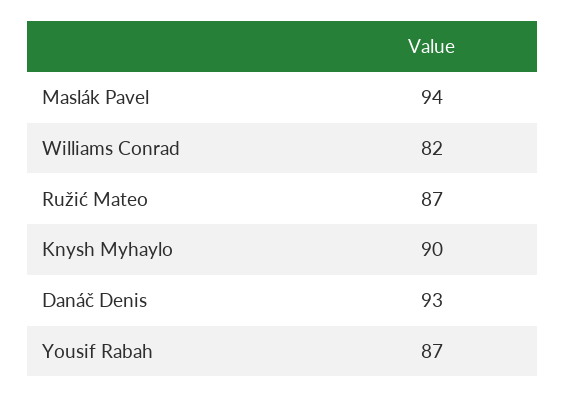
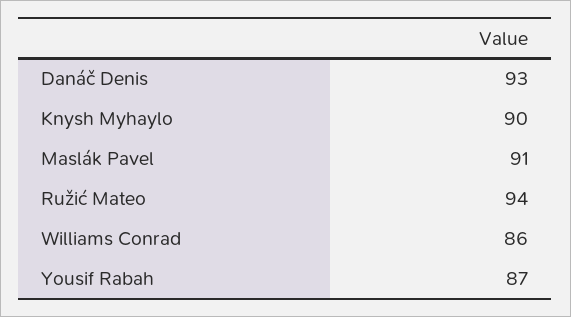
  {
-   "Maslák Pavel": 94,
+   "Maslák Pavel": 91,
-   "Williams Conrad": 82,
+   "Williams Conrad": 86,
-   "Ružić Mateo": 87,
+   "Ružić Mateo": 94,
    "Knysh Myhaylo": 90,
    "Danáč Denis": 93,
    "Yousif Rabah": 87
  }

